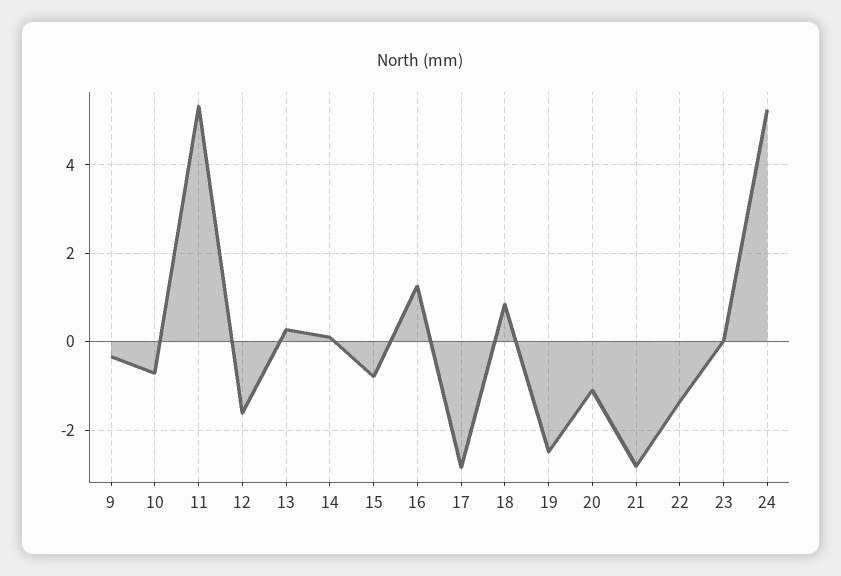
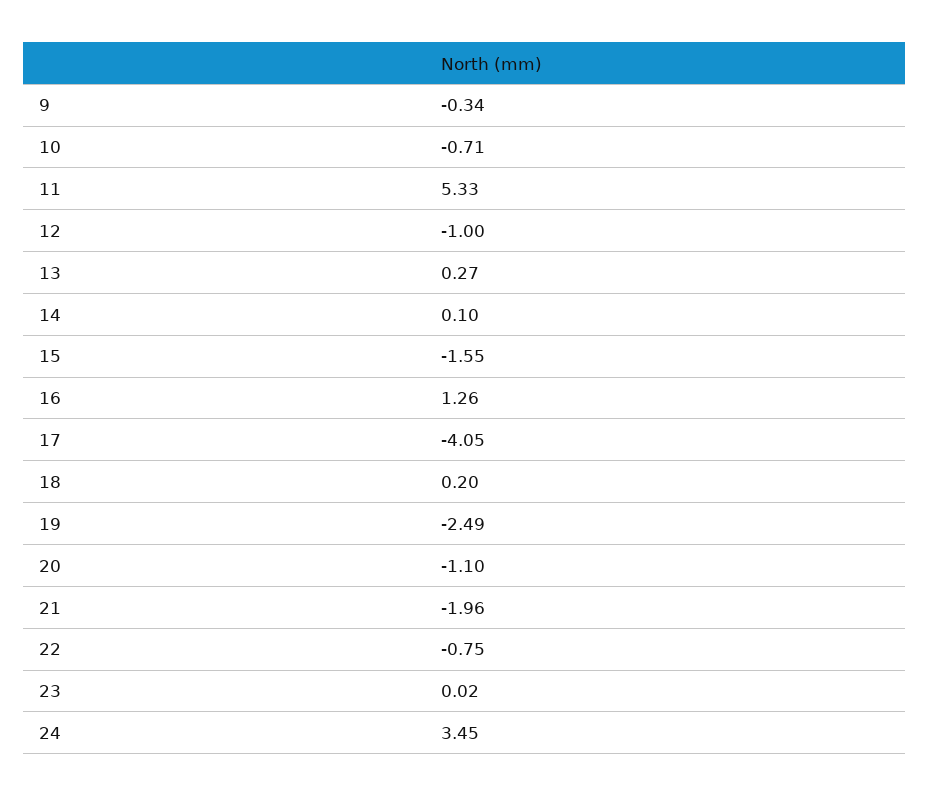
  {
    "9": -0.34,
    "10": -0.71,
    "11": 5.33,
-   "12": -1.6,
+   "12": -1,
    "13": 0.27,
    "14": 0.1,
-   "15": -0.8,
+   "15": -1.55,
    "16": 1.26,
-   "17": -2.8,
+   "17": -4.05,
-   "18": 0.8,
+   "18": 0.2,
    "19": -2.49,
    "20": -1.1,
-   "21": -2.8,
+   "21": -1.96,
-   "22": -1.4,
+   "22": -0.75,
    "23": 0.02,
-   "24": 5.2
+   "24": 3.45
  }

